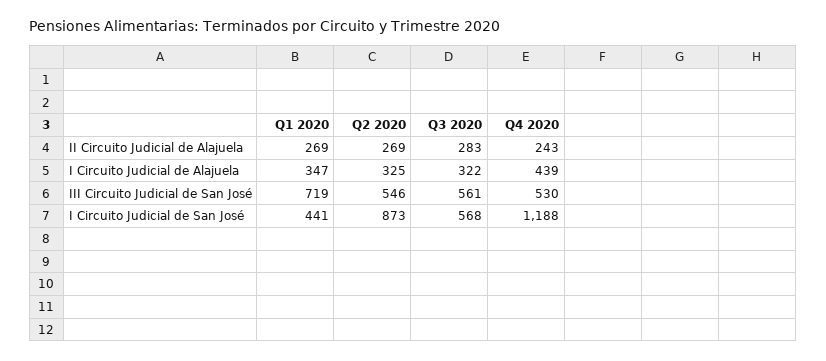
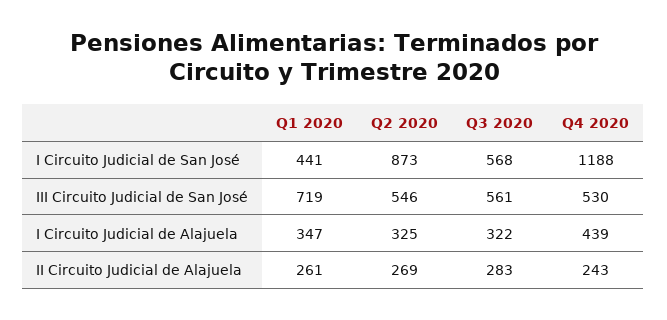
  {
    "Q1 2020": {
-     "II Circuito Judicial de Alajuela": 269,
+     "II Circuito Judicial de Alajuela": 261,
      "I Circuito Judicial de Alajuela": 347,
      "III Circuito Judicial de San José": 719,
      "I Circuito Judicial de San José": 441
    },
    "Q2 2020": {
      "II Circuito Judicial de Alajuela": 269,
      "I Circuito Judicial de Alajuela": 325,
      "III Circuito Judicial de San José": 546,
      "I Circuito Judicial de San José": 873
    },
    "Q3 2020": {
      "II Circuito Judicial de Alajuela": 283,
      "I Circuito Judicial de Alajuela": 322,
      "III Circuito Judicial de San José": 561,
      "I Circuito Judicial de San José": 568
    },
    "Q4 2020": {
      "II Circuito Judicial de Alajuela": 243,
      "I Circuito Judicial de Alajuela": 439,
      "III Circuito Judicial de San José": 530,
      "I Circuito Judicial de San José": 1188
    }
  }

